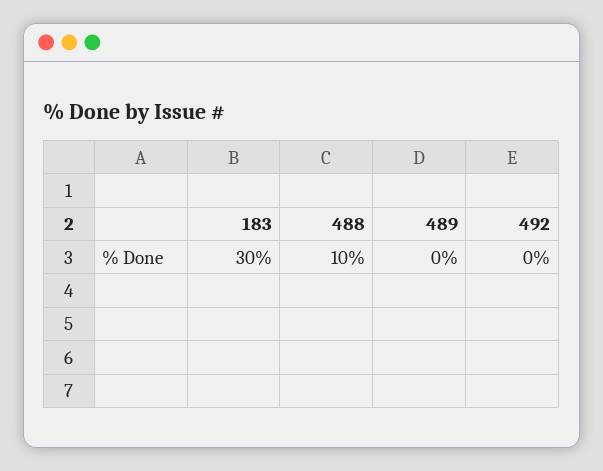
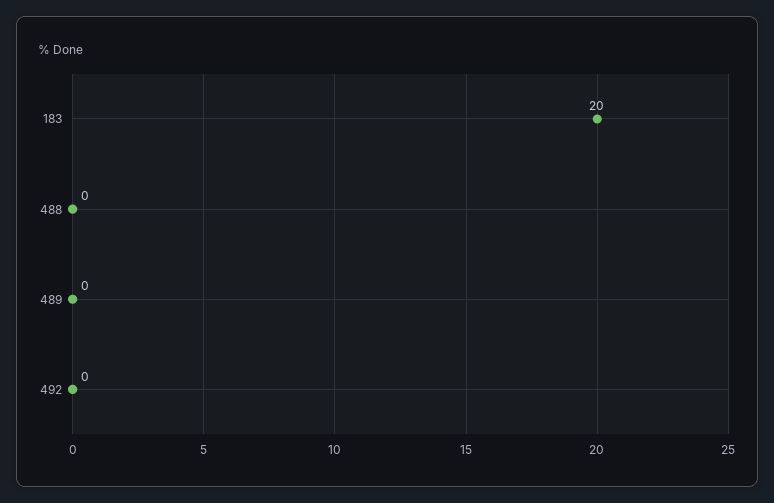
  {
-   "183": 30,
+   "183": 20,
-   "488": 10,
+   "488": 0,
    "489": 0,
    "492": 0
  }

